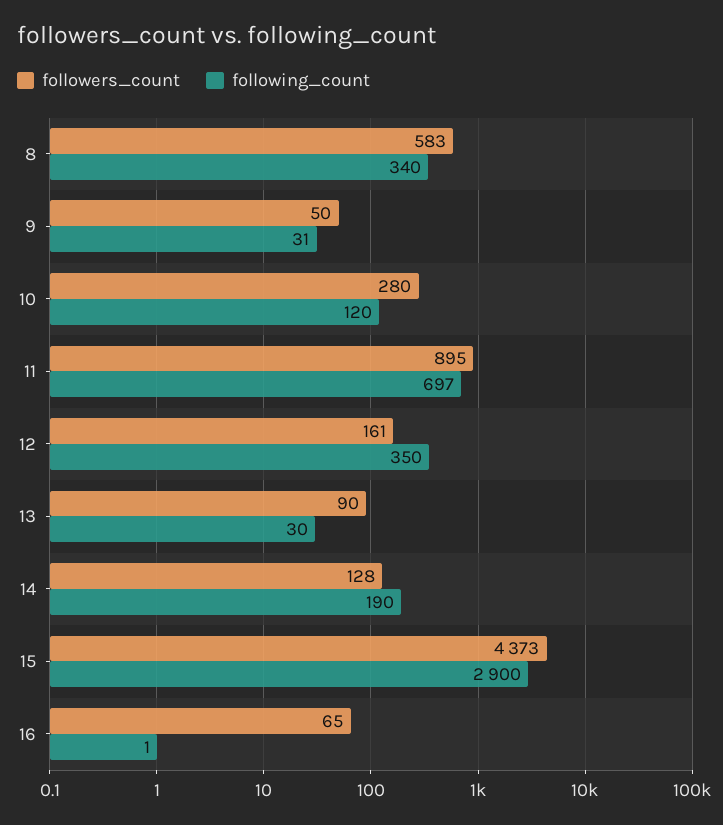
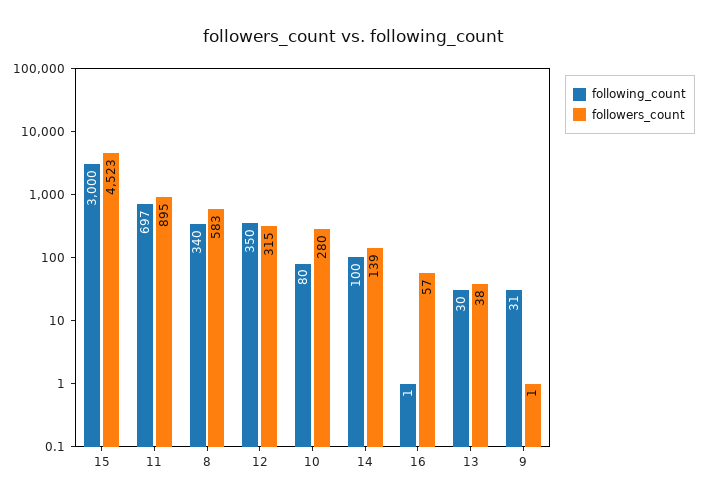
  {
    "followers_count": {
      "8": 583,
-     "9": 50,
+     "9": 1,
      "10": 280,
      "11": 895,
-     "12": 161,
+     "12": 315,
-     "13": 90,
+     "13": 38,
-     "14": 128,
+     "14": 139,
-     "15": 4373,
+     "15": 4523,
-     "16": 65
+     "16": 57
    },
    "following_count": {
      "8": 340,
      "9": 31,
-     "10": 120,
+     "10": 80,
      "11": 697,
      "12": 350,
      "13": 30,
-     "14": 190,
+     "14": 100,
-     "15": 2900,
+     "15": 3000,
      "16": 1
    }
  }

